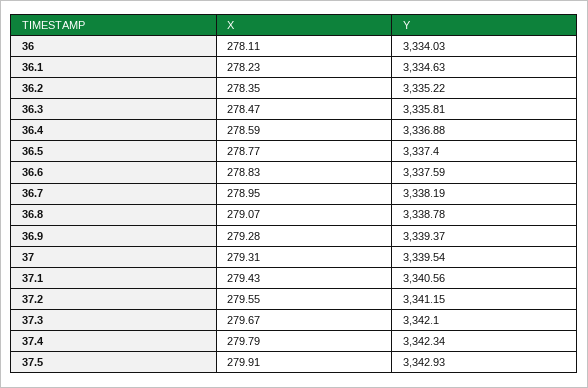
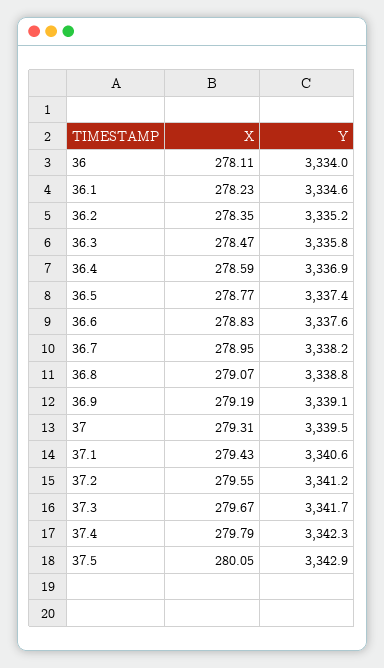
  {
    "X": {
      "36": 278.11,
      "36.1": 278.23,
      "36.2": 278.35,
      "36.3": 278.47,
      "36.4": 278.59,
      "36.5": 278.77,
      "36.6": 278.83,
      "36.7": 278.95,
      "36.8": 279.07,
-     "36.9": 279.28,
+     "36.9": 279.19,
      "37": 279.31,
      "37.1": 279.43,
      "37.2": 279.55,
      "37.3": 279.67,
      "37.4": 279.79,
-     "37.5": 279.91
+     "37.5": 280.05
    },
    "Y": {
      "36": 3334.03,
      "36.1": 3334.63,
      "36.2": 3335.22,
      "36.3": 3335.81,
      "36.4": 3336.88,
      "36.5": 3337.4,
      "36.6": 3337.59,
      "36.7": 3338.19,
      "36.8": 3338.78,
-     "36.9": 3339.37,
+     "36.9": 3339.1,
      "37": 3339.54,
      "37.1": 3340.56,
      "37.2": 3341.15,
-     "37.3": 3342.1,
+     "37.3": 3341.7,
      "37.4": 3342.34,
      "37.5": 3342.93
    }
  }

